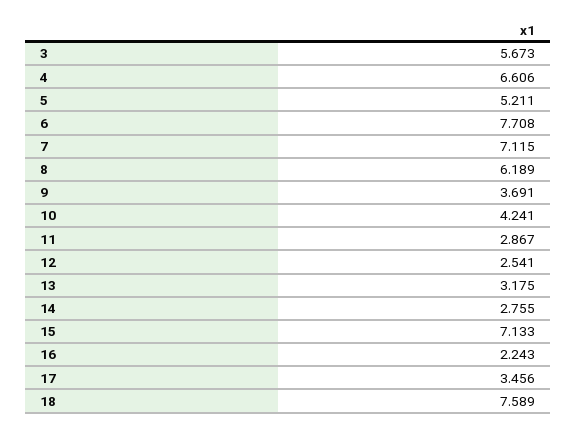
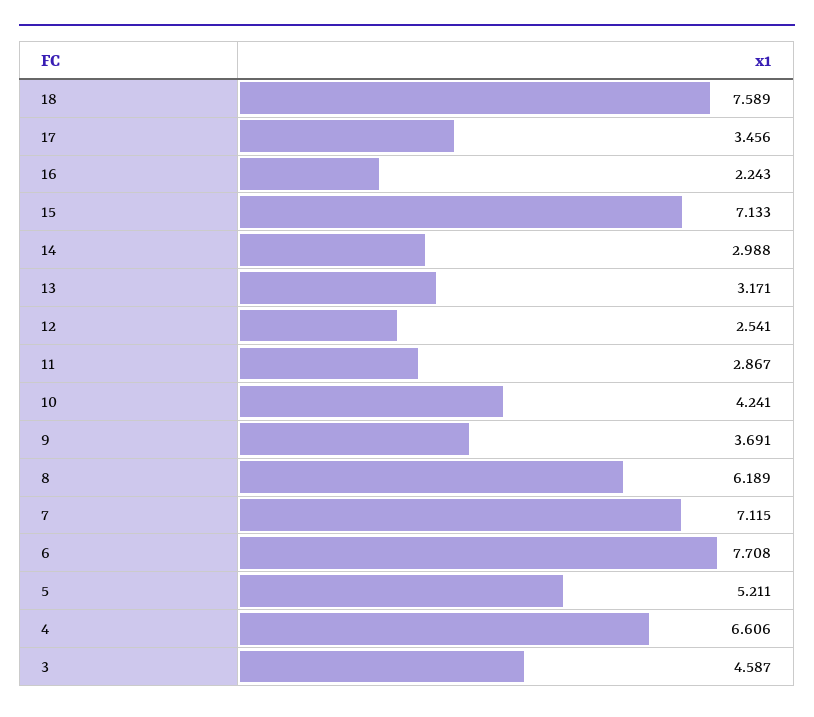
  {
-   "3": 5.673,
+   "3": 4.587,
    "4": 6.606,
    "5": 5.211,
    "6": 7.708,
    "7": 7.115,
    "8": 6.189,
    "9": 3.691,
    "10": 4.241,
    "11": 2.867,
    "12": 2.541,
-   "13": 3.175,
+   "13": 3.171,
-   "14": 2.755,
+   "14": 2.988,
    "15": 7.133,
    "16": 2.243,
    "17": 3.456,
    "18": 7.589
  }

